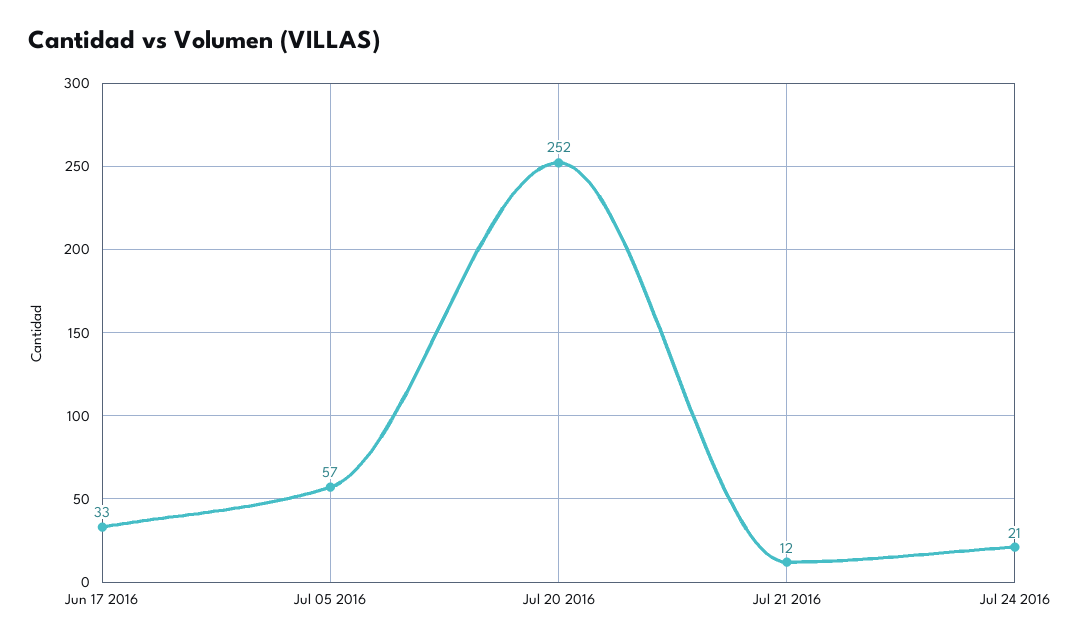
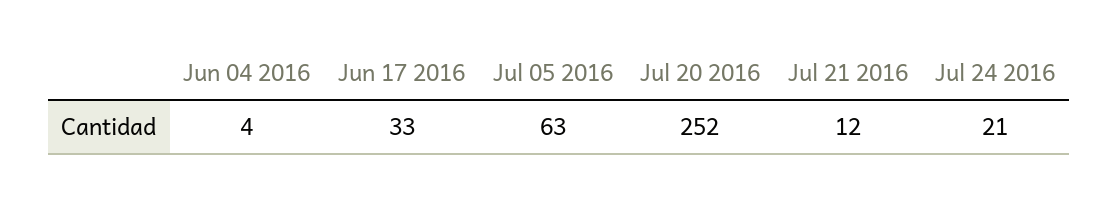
  {
    "Jun 17 2016": 33,
-   "Jul 05 2016": 57,
+   "Jul 05 2016": 63,
    "Jul 20 2016": 252,
    "Jul 21 2016": 12,
-   "Jul 24 2016": 21
+   "Jul 24 2016": 21,
+   "Jun 04 2016": 4
  }

